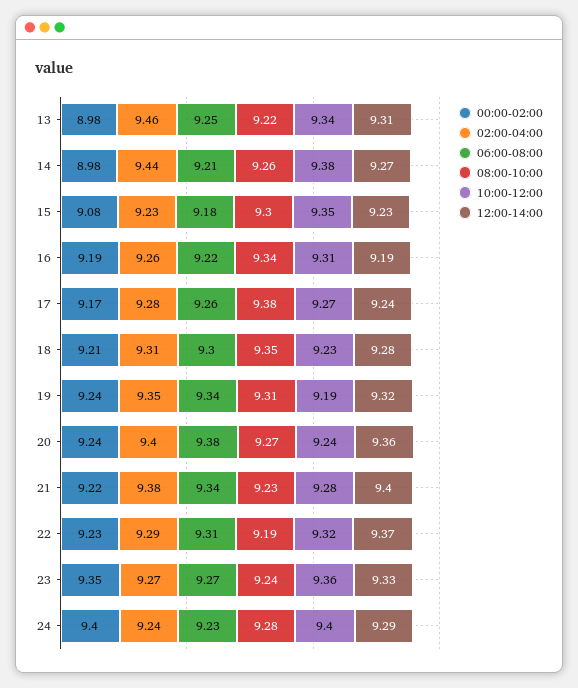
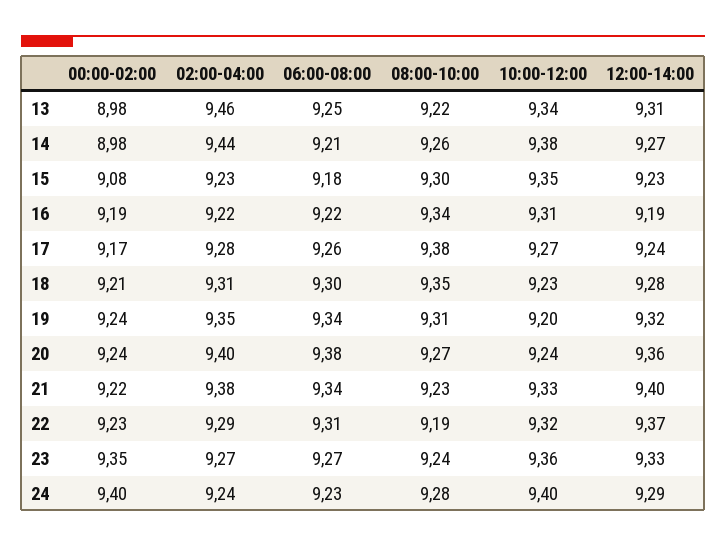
  {
    "00:00-02:00": {
      "13": 8.98,
      "14": 8.98,
      "15": 9.08,
      "16": 9.19,
      "17": 9.17,
      "18": 9.21,
      "19": 9.24,
      "20": 9.24,
      "21": 9.22,
      "22": 9.23,
      "23": 9.35,
      "24": 9.4
    },
    "02:00-04:00": {
      "13": 9.46,
      "14": 9.44,
      "15": 9.23,
-     "16": 9.26,
+     "16": 9.22,
      "17": 9.28,
      "18": 9.31,
      "19": 9.35,
      "20": 9.4,
      "21": 9.38,
      "22": 9.29,
      "23": 9.27,
      "24": 9.24
    },
    "06:00-08:00": {
      "13": 9.25,
      "14": 9.21,
      "15": 9.18,
      "16": 9.22,
      "17": 9.26,
      "18": 9.3,
      "19": 9.34,
      "20": 9.38,
      "21": 9.34,
      "22": 9.31,
      "23": 9.27,
      "24": 9.23
    },
    "08:00-10:00": {
      "13": 9.22,
      "14": 9.26,
      "15": 9.3,
      "16": 9.34,
      "17": 9.38,
      "18": 9.35,
      "19": 9.31,
      "20": 9.27,
      "21": 9.23,
      "22": 9.19,
      "23": 9.24,
      "24": 9.28
    },
    "10:00-12:00": {
      "13": 9.34,
      "14": 9.38,
      "15": 9.35,
      "16": 9.31,
      "17": 9.27,
      "18": 9.23,
-     "19": 9.19,
+     "19": 9.2,
      "20": 9.24,
-     "21": 9.28,
+     "21": 9.33,
      "22": 9.32,
      "23": 9.36,
      "24": 9.4
    },
    "12:00-14:00": {
      "13": 9.31,
      "14": 9.27,
      "15": 9.23,
      "16": 9.19,
      "17": 9.24,
      "18": 9.28,
      "19": 9.32,
      "20": 9.36,
      "21": 9.4,
      "22": 9.37,
      "23": 9.33,
      "24": 9.29
    }
  }

